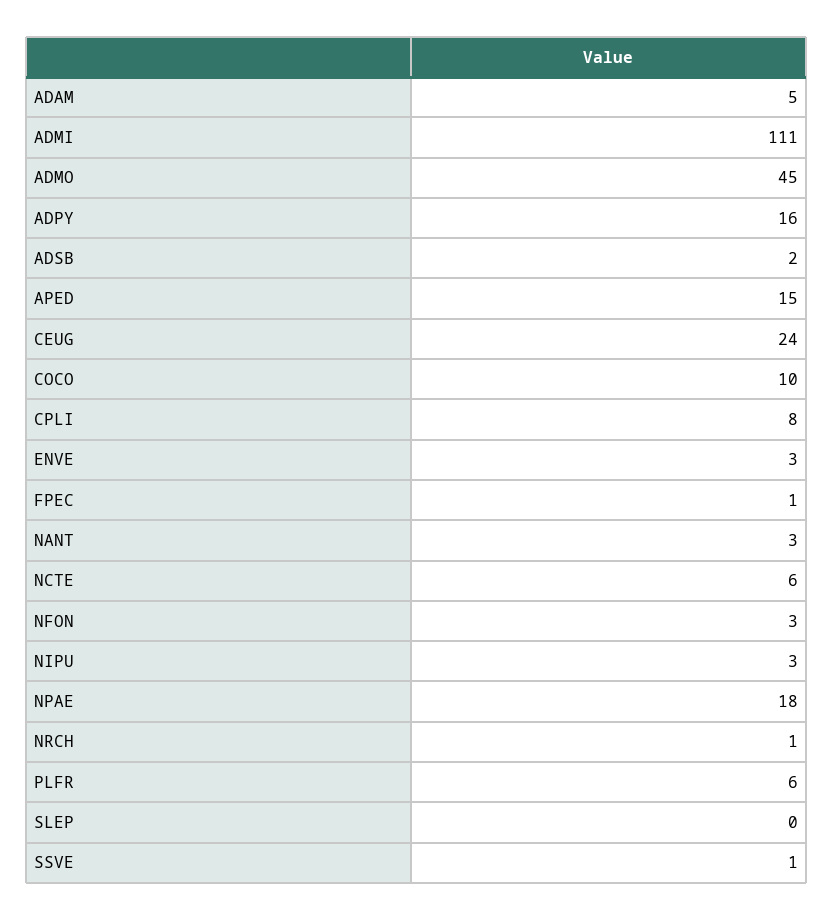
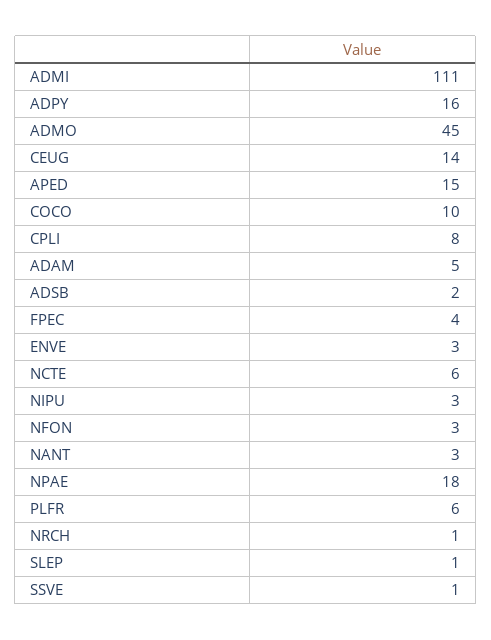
  {
    "ADAM": 5,
    "ADMI": 111,
    "ADMO": 45,
    "ADPY": 16,
    "ADSB": 2,
    "APED": 15,
-   "CEUG": 24,
+   "CEUG": 14,
    "COCO": 10,
    "CPLI": 8,
    "ENVE": 3,
-   "FPEC": 1,
+   "FPEC": 4,
    "NANT": 3,
    "NCTE": 6,
    "NFON": 3,
    "NIPU": 3,
    "NPAE": 18,
    "NRCH": 1,
    "PLFR": 6,
-   "SLEP": 0,
+   "SLEP": 1,
    "SSVE": 1
  }

